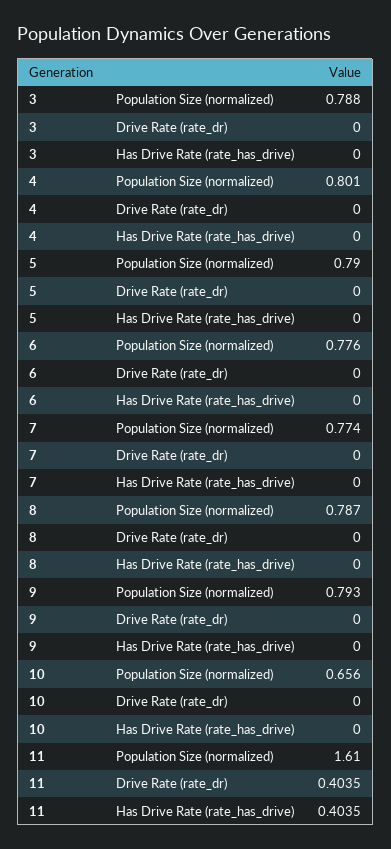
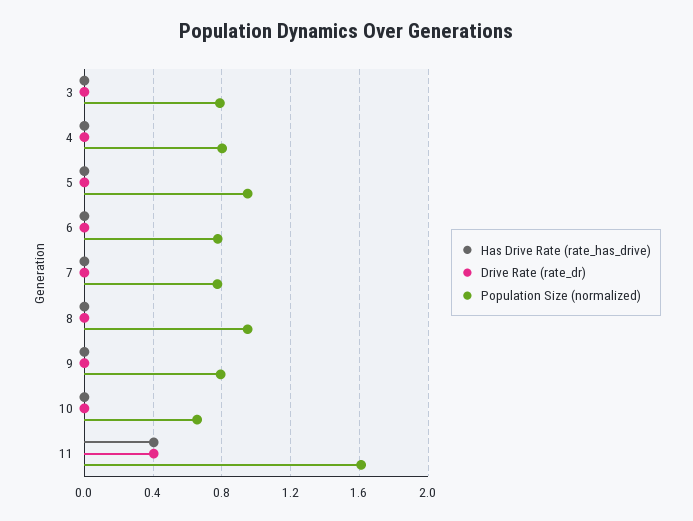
  {
    "Population Size (normalized)": {
      "3": 0.788,
      "4": 0.801,
-     "5": 0.79,
+     "5": 0.95,
      "6": 0.776,
      "7": 0.774,
-     "8": 0.787,
+     "8": 0.95,
      "9": 0.793,
      "10": 0.656,
      "11": 1.61
    },
    "Drive Rate (rate_dr)": {
      "3": 0,
      "4": 0,
      "5": 0,
      "6": 0,
      "7": 0,
      "8": 0,
      "9": 0,
      "10": 0,
      "11": 0.4035
    },
    "Has Drive Rate (rate_has_drive)": {
      "3": 0,
      "4": 0,
      "5": 0,
      "6": 0,
      "7": 0,
      "8": 0,
      "9": 0,
      "10": 0,
      "11": 0.4035
    }
  }

